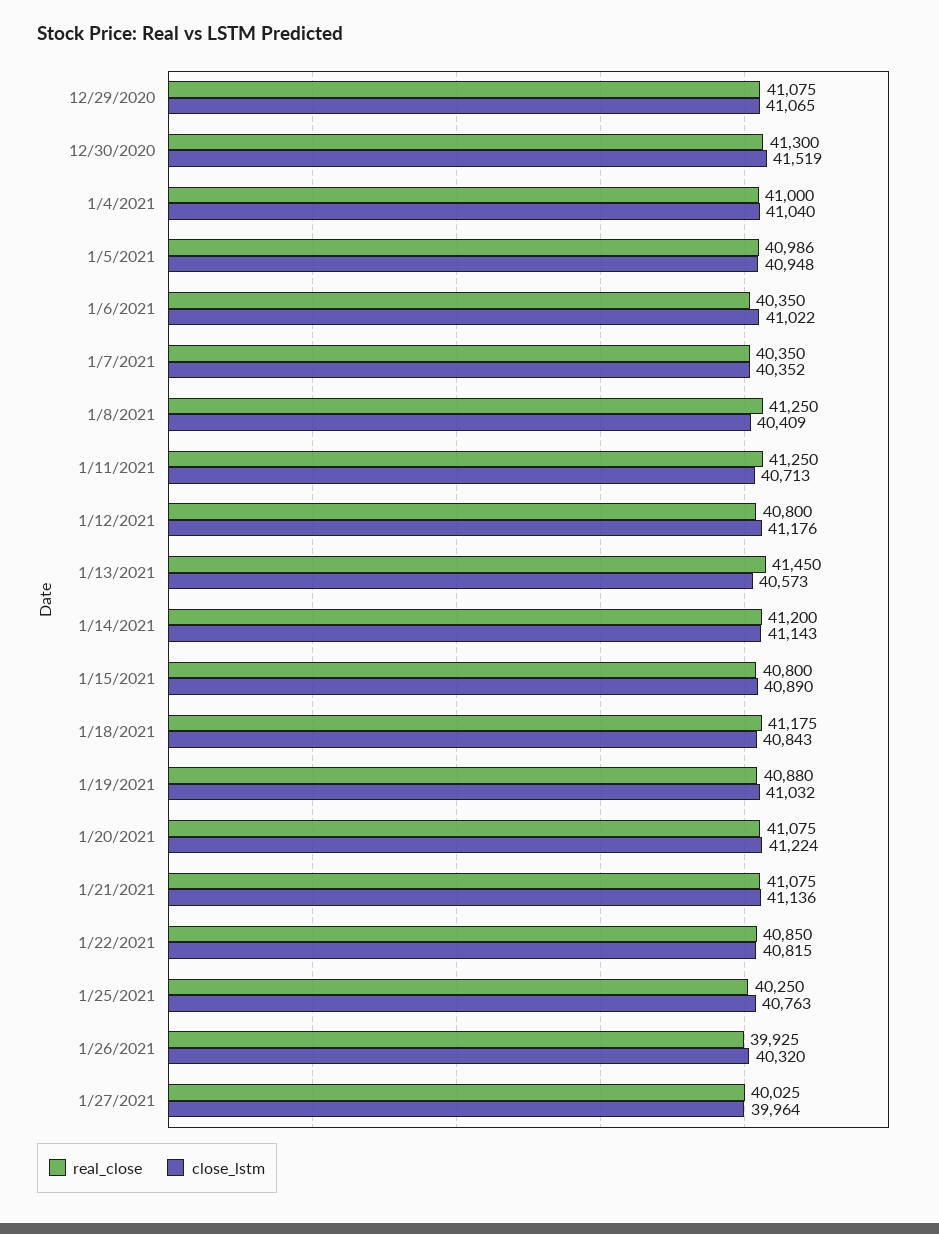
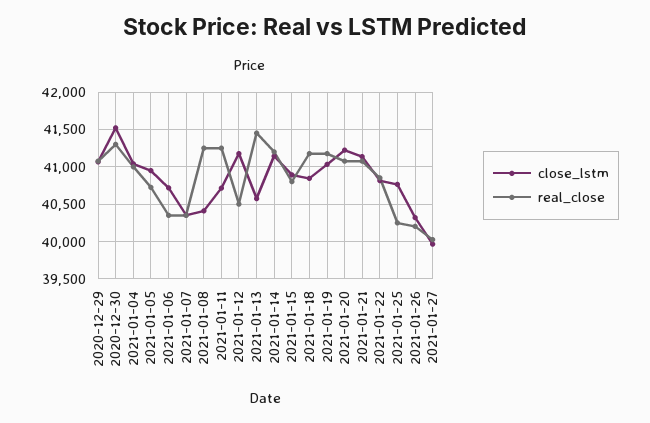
  {
    "real_close": {
      "12/29/2020": 41075,
      "12/30/2020": 41300,
      "1/4/2021": 41000,
-     "1/5/2021": 40986,
+     "1/5/2021": 40700,
      "1/6/2021": 40350,
      "1/7/2021": 40350,
      "1/8/2021": 41250,
      "1/11/2021": 41250,
-     "1/12/2021": 40800,
+     "1/12/2021": 40500,
      "1/13/2021": 41450,
      "1/14/2021": 41200,
      "1/15/2021": 40800,
      "1/18/2021": 41175,
-     "1/19/2021": 40880,
+     "1/19/2021": 41200,
      "1/20/2021": 41075,
      "1/21/2021": 41075,
      "1/22/2021": 40850,
      "1/25/2021": 40250,
-     "1/26/2021": 39925,
+     "1/26/2021": 40200,
      "1/27/2021": 40025
    },
    "close_lstm": {
      "12/29/2020": 41065,
      "12/30/2020": 41519,
      "1/4/2021": 41040,
      "1/5/2021": 40948,
-     "1/6/2021": 41022,
+     "1/6/2021": 40700,
      "1/7/2021": 40352,
      "1/8/2021": 40409,
      "1/11/2021": 40713,
      "1/12/2021": 41176,
      "1/13/2021": 40573,
      "1/14/2021": 41143,
      "1/15/2021": 40890,
      "1/18/2021": 40843,
      "1/19/2021": 41032,
      "1/20/2021": 41224,
      "1/21/2021": 41136,
      "1/22/2021": 40815,
      "1/25/2021": 40763,
      "1/26/2021": 40320,
      "1/27/2021": 39964
    }
  }

